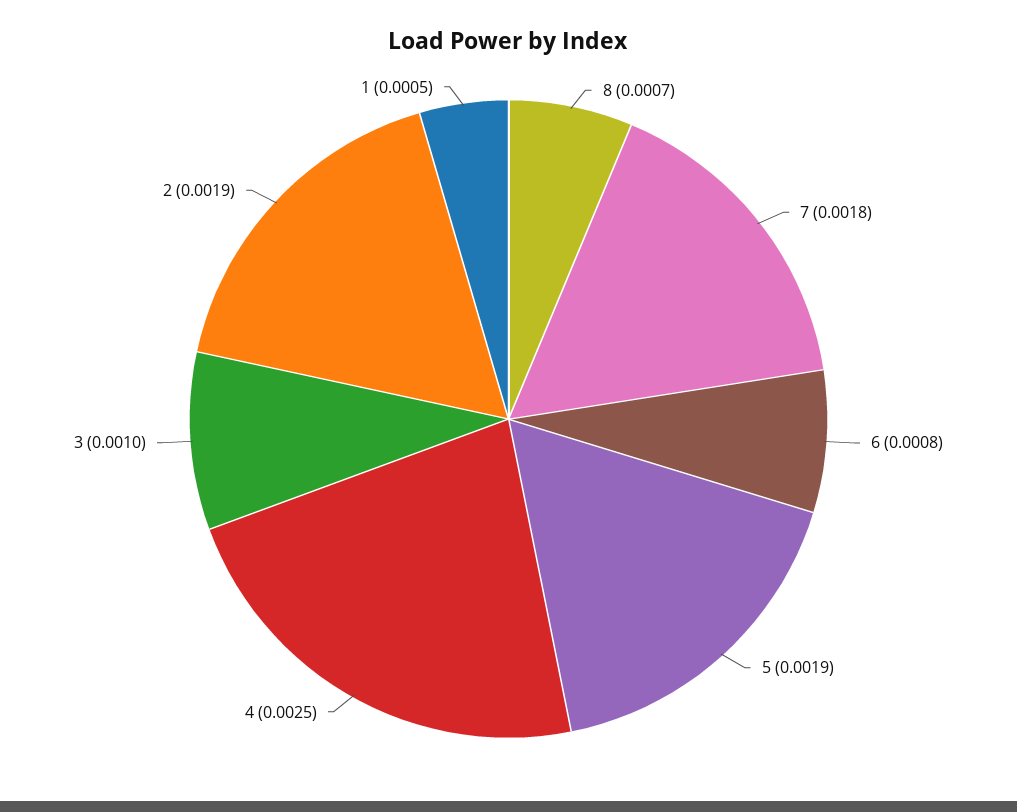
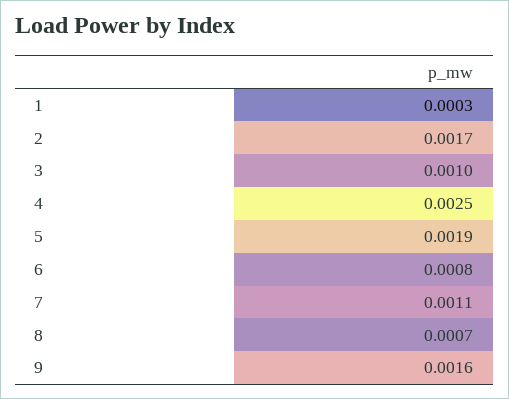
  {
    "8": 0.0007,
-   "7": 0.0018,
+   "7": 0.0011,
    "6": 0.0008,
    "5": 0.0019,
    "4": 0.0025,
    "3": 0.001,
-   "2": 0.0019,
+   "2": 0.0017,
-   "1": 0.0005
+   "1": 0.0003,
+   "9": 0.0016
  }

